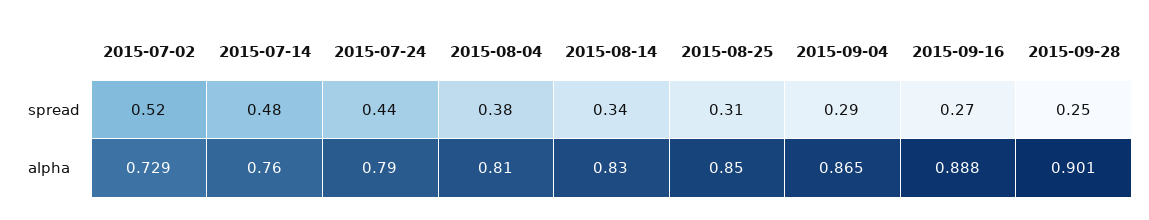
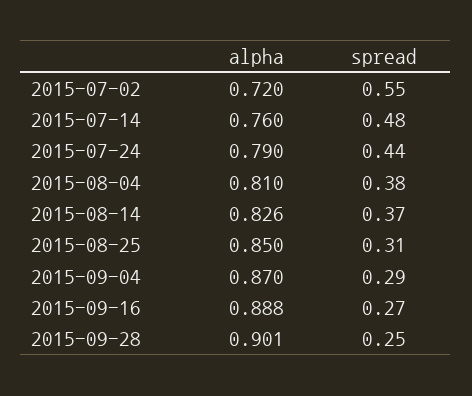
  {
    "2015-07-02": {
-     "spread": 0.52,
+     "spread": 0.55,
-     "alpha": 0.729
+     "alpha": 0.72
    },
    "2015-07-14": {
      "spread": 0.48,
      "alpha": 0.76
    },
    "2015-07-24": {
      "spread": 0.44,
      "alpha": 0.79
    },
    "2015-08-04": {
      "spread": 0.38,
      "alpha": 0.81
    },
    "2015-08-14": {
-     "spread": 0.34,
+     "spread": 0.37,
-     "alpha": 0.83
+     "alpha": 0.826
    },
    "2015-08-25": {
      "spread": 0.31,
      "alpha": 0.85
    },
    "2015-09-04": {
      "spread": 0.29,
-     "alpha": 0.865
+     "alpha": 0.87
    },
    "2015-09-16": {
      "spread": 0.27,
      "alpha": 0.888
    },
    "2015-09-28": {
      "spread": 0.25,
      "alpha": 0.901
    }
  }

